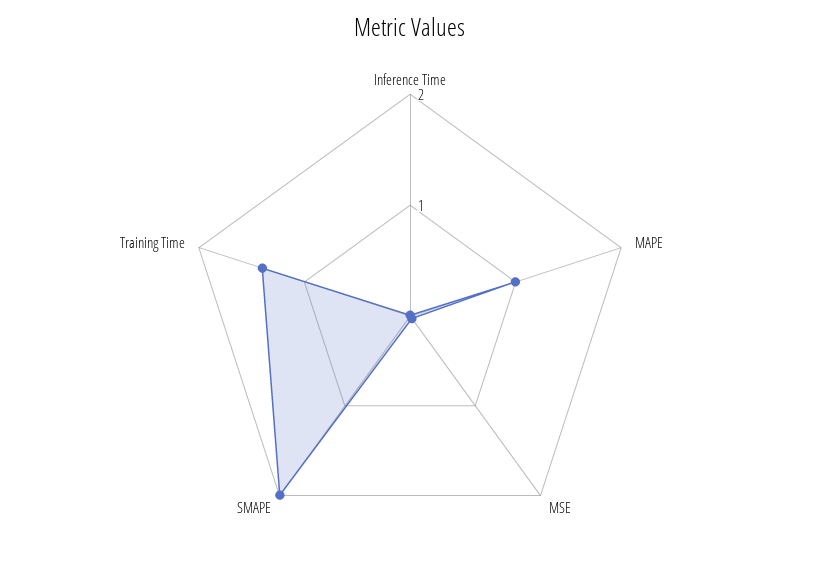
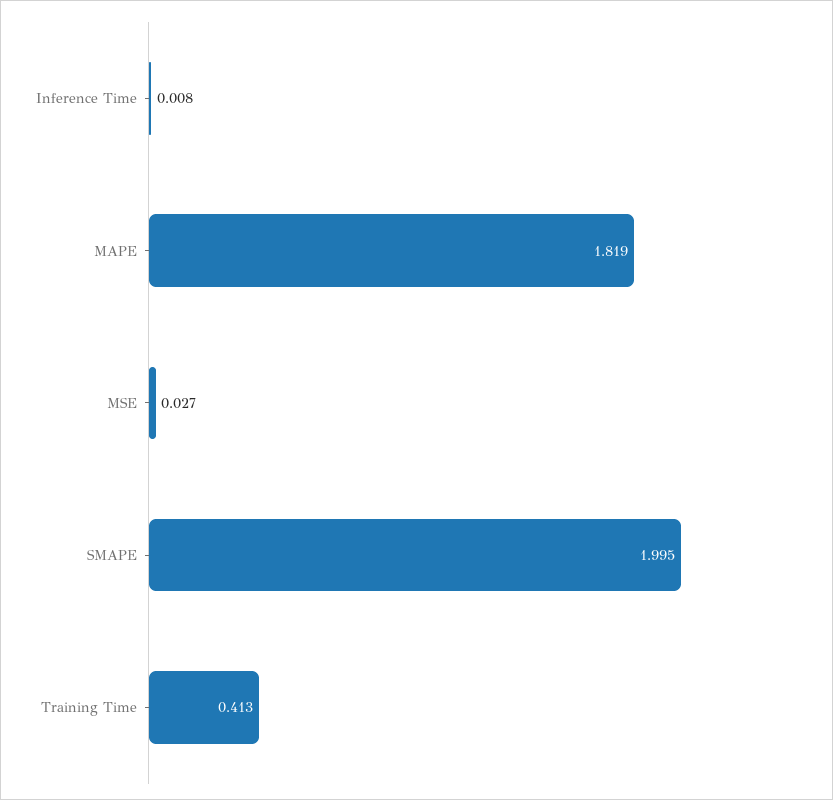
  {
    "Inference Time": 0.008,
-   "MAPE": 1,
+   "MAPE": 1.819,
    "MSE": 0.027,
    "SMAPE": 1.995,
-   "Training Time": 1.4
+   "Training Time": 0.413
  }

